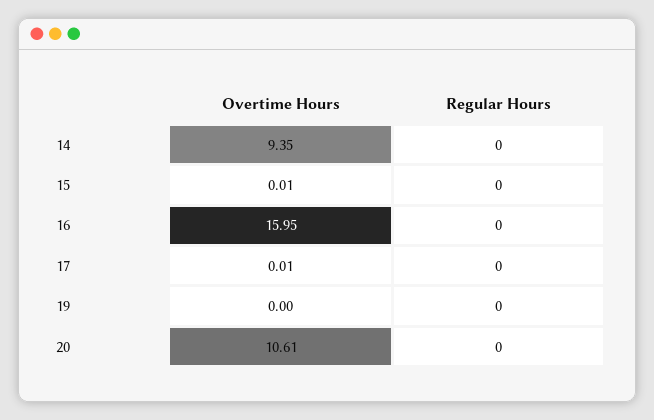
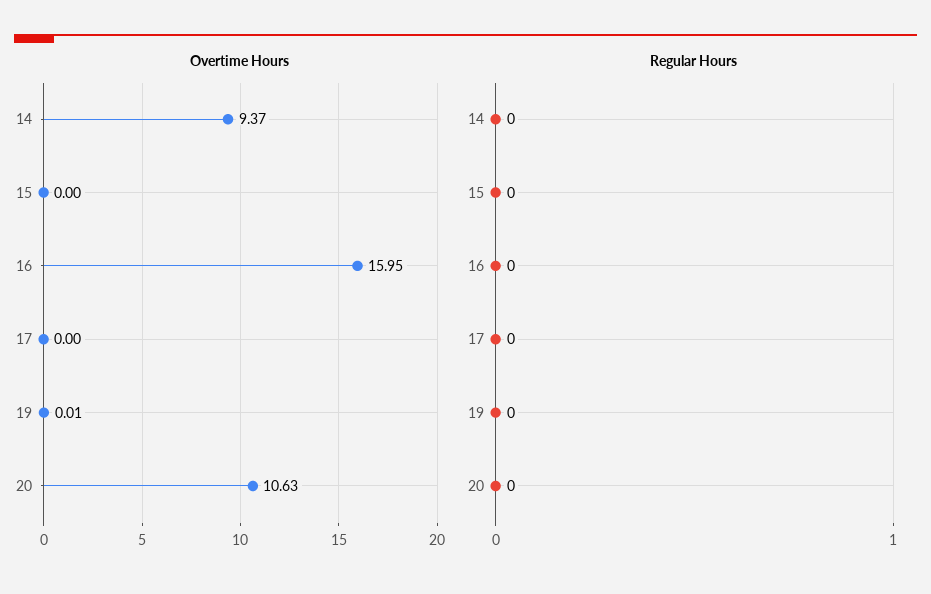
  {
    "Overtime Hours": {
-     "14": 9.35,
+     "14": 9.37,
-     "15": 0.01,
+     "15": 0,
      "16": 15.95,
-     "17": 0.01,
+     "17": 0,
-     "19": 0,
+     "19": 0.01,
-     "20": 10.61
+     "20": 10.63
    },
    "Regular Hours": {
      "14": 0,
      "15": 0,
      "16": 0,
      "17": 0,
      "19": 0,
      "20": 0
    }
  }

